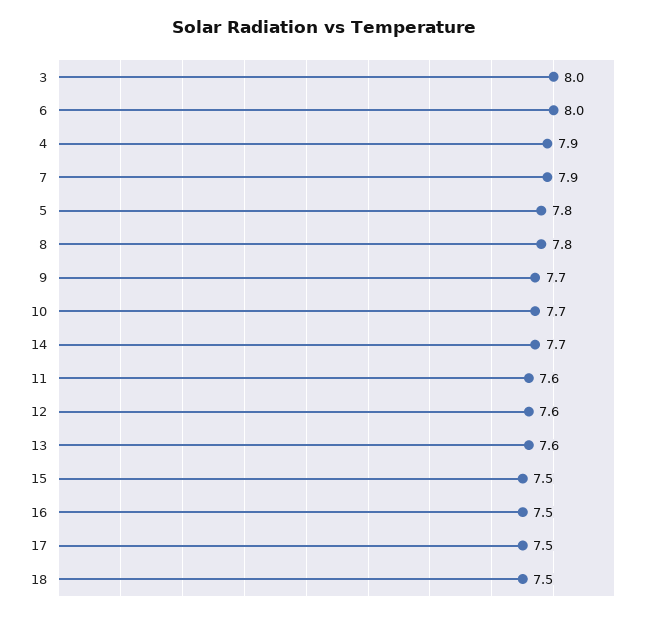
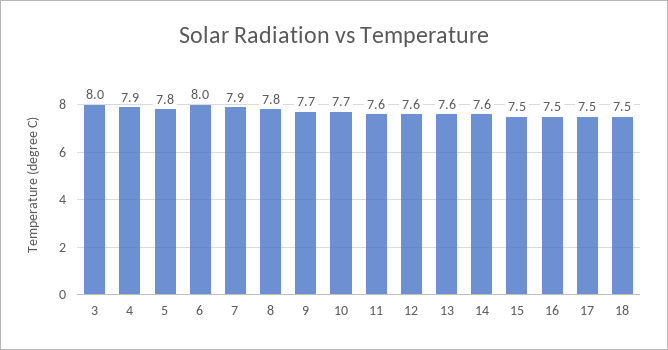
  {
    "3": 8,
    "6": 8,
    "4": 7.9,
    "7": 7.9,
    "5": 7.8,
    "8": 7.8,
    "9": 7.7,
    "10": 7.7,
-   "14": 7.7,
+   "14": 7.6,
    "11": 7.6,
    "12": 7.6,
    "13": 7.6,
    "15": 7.5,
    "16": 7.5,
    "17": 7.5,
    "18": 7.5
  }

